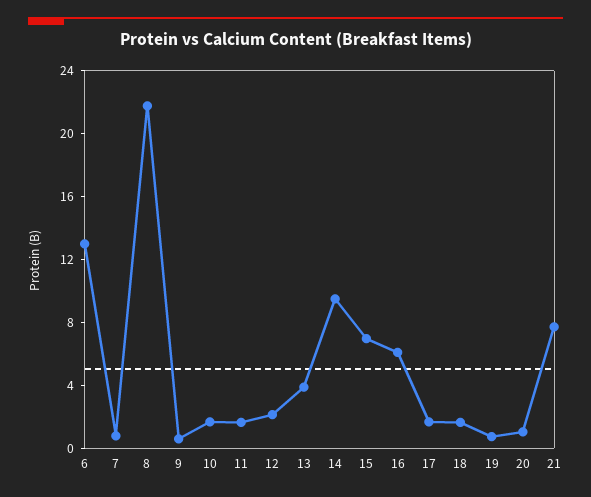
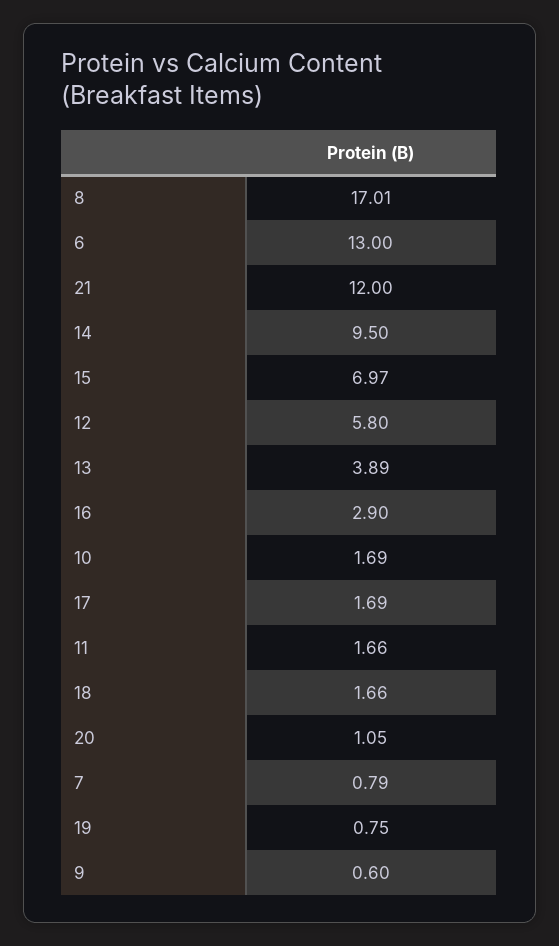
  {
    "6": 13,
    "7": 0.79,
-   "8": 22,
+   "8": 17.01,
    "9": 0.6,
    "10": 1.69,
    "11": 1.66,
-   "12": 2,
+   "12": 5.8,
    "13": 3.89,
    "14": 9.5,
    "15": 6.97,
-   "16": 6,
+   "16": 2.9,
    "17": 1.69,
    "18": 1.66,
    "19": 0.75,
    "20": 1.05,
-   "21": 8
+   "21": 12
  }

